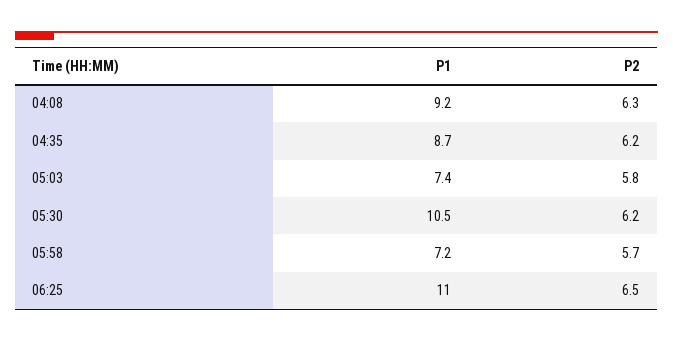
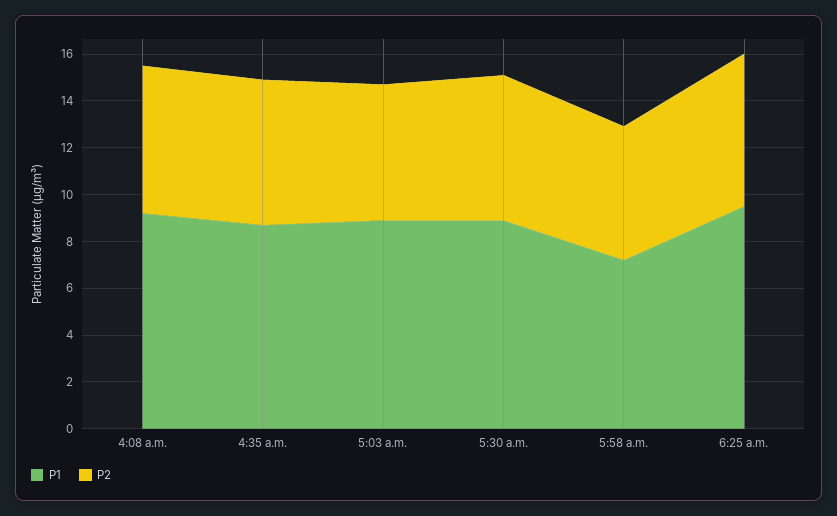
  {
    "P1": {
      "04:08": 9.2,
      "04:35": 8.7,
-     "05:03": 7.4,
+     "05:03": 9,
-     "05:30": 10.5,
+     "05:30": 9,
      "05:58": 7.2,
-     "06:25": 11
+     "06:25": 9.5
    },
    "P2": {
      "04:08": 6.3,
      "04:35": 6.2,
      "05:03": 5.8,
      "05:30": 6.2,
      "05:58": 5.7,
      "06:25": 6.5
    }
  }

